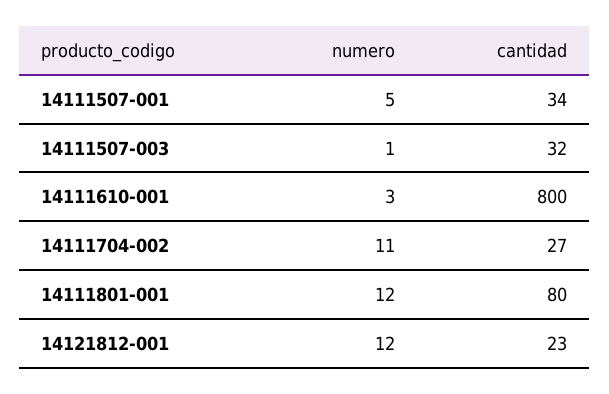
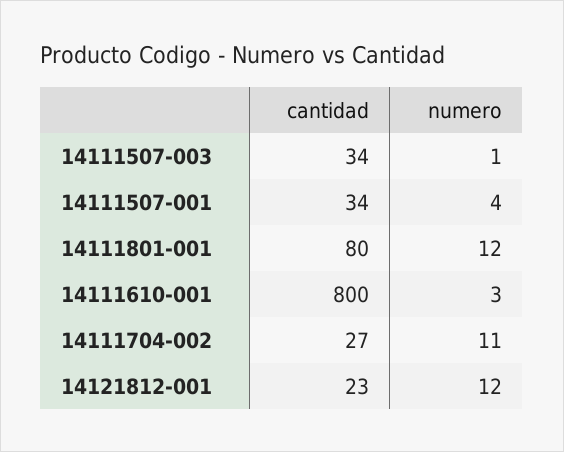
  {
    "numero": {
-     "14111507-001": 5,
+     "14111507-001": 4,
      "14111507-003": 1,
      "14111610-001": 3,
      "14111704-002": 11,
      "14111801-001": 12,
      "14121812-001": 12
    },
    "cantidad": {
      "14111507-001": 34,
-     "14111507-003": 32,
+     "14111507-003": 34,
      "14111610-001": 800,
      "14111704-002": 27,
      "14111801-001": 80,
      "14121812-001": 23
    }
  }

